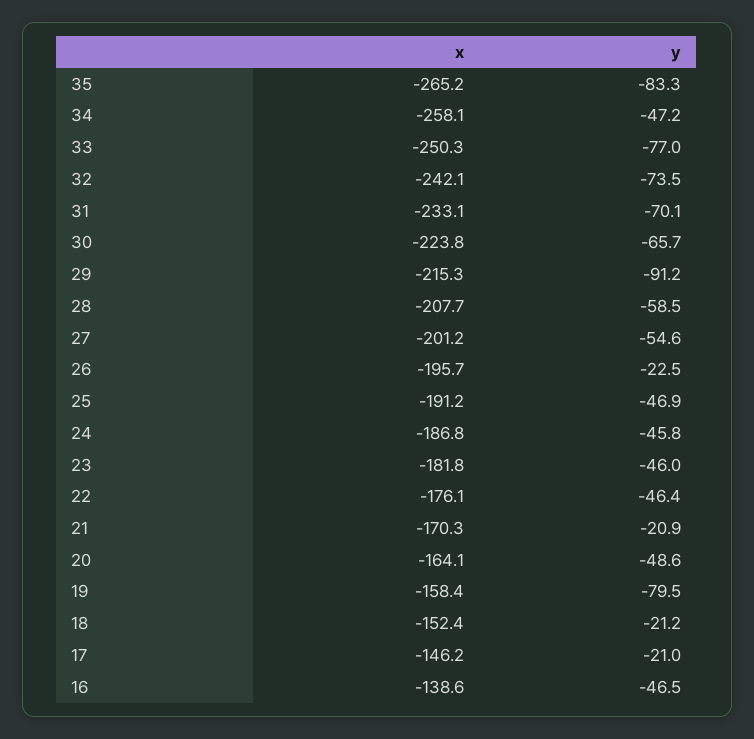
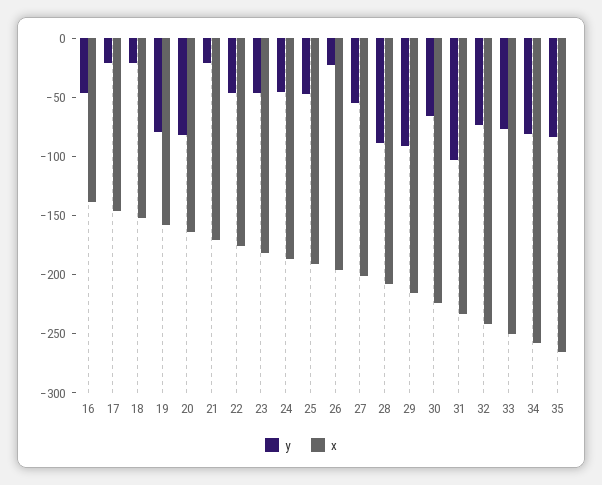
  {
    "x": {
      "35": -265.2,
      "34": -258.1,
      "33": -250.3,
      "32": -242.1,
      "31": -233.1,
      "30": -223.8,
      "29": -215.3,
      "28": -207.7,
      "27": -201.2,
      "26": -195.7,
      "25": -191.2,
      "24": -186.8,
      "23": -181.8,
      "22": -176.1,
      "21": -170.3,
      "20": -164.1,
      "19": -158.4,
      "18": -152.4,
      "17": -146.2,
      "16": -138.6
    },
    "y": {
      "35": -83.3,
-     "34": -47.2,
+     "34": -80,
      "33": -77,
      "32": -73.5,
-     "31": -70.1,
+     "31": -100,
      "30": -65.7,
      "29": -91.2,
-     "28": -58.5,
+     "28": -90,
      "27": -54.6,
      "26": -22.5,
      "25": -46.9,
      "24": -45.8,
      "23": -46,
      "22": -46.4,
      "21": -20.9,
-     "20": -48.6,
+     "20": -80,
      "19": -79.5,
      "18": -21.2,
      "17": -21,
      "16": -46.5
    }
  }

